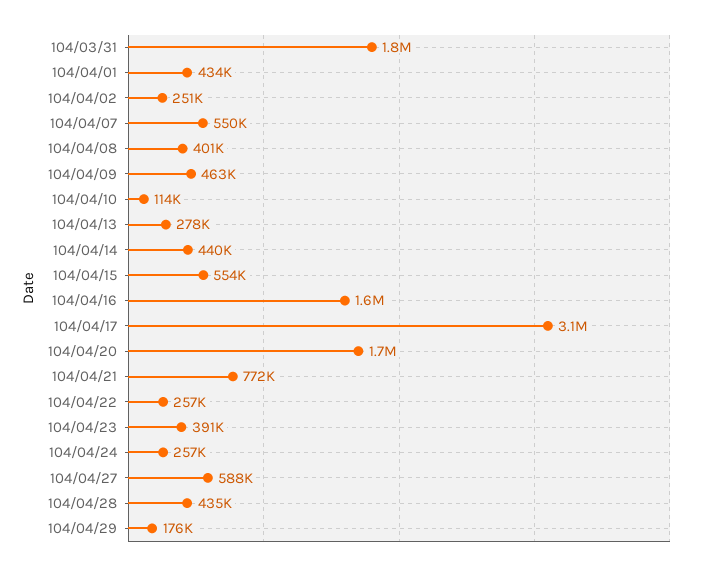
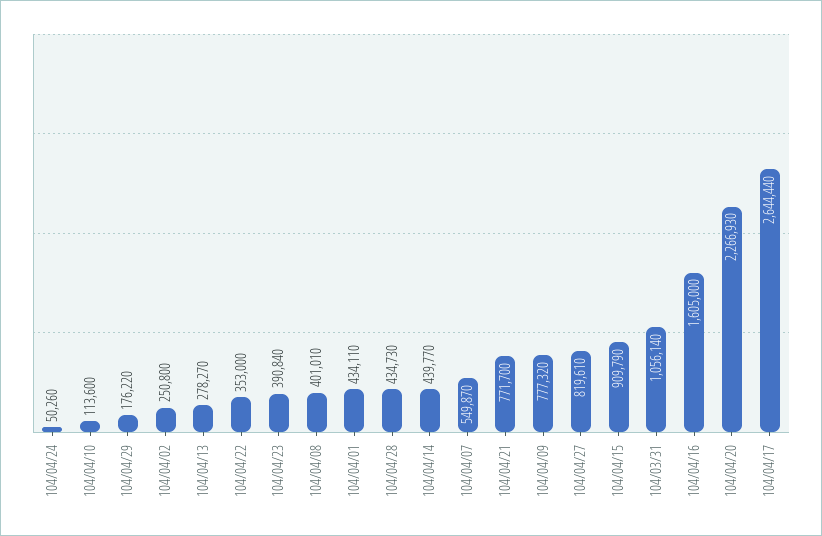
  {
-   "104/03/31": 1800000,
+   "104/03/31": 1056140,
    "104/04/01": 434110,
    "104/04/02": 250800,
    "104/04/07": 549870,
    "104/04/08": 401010,
-   "104/04/09": 463000,
+   "104/04/09": 777320,
    "104/04/10": 113600,
    "104/04/13": 278270,
    "104/04/14": 439770,
-   "104/04/15": 554000,
+   "104/04/15": 909790,
    "104/04/16": 1605000,
-   "104/04/17": 3100000,
+   "104/04/17": 2644440,
-   "104/04/20": 1700000,
+   "104/04/20": 2266930,
    "104/04/21": 771700,
-   "104/04/22": 257000,
+   "104/04/22": 353000,
    "104/04/23": 390840,
-   "104/04/24": 257000,
+   "104/04/24": 50260,
-   "104/04/27": 588000,
+   "104/04/27": 819610,
    "104/04/28": 434730,
    "104/04/29": 176220
  }

